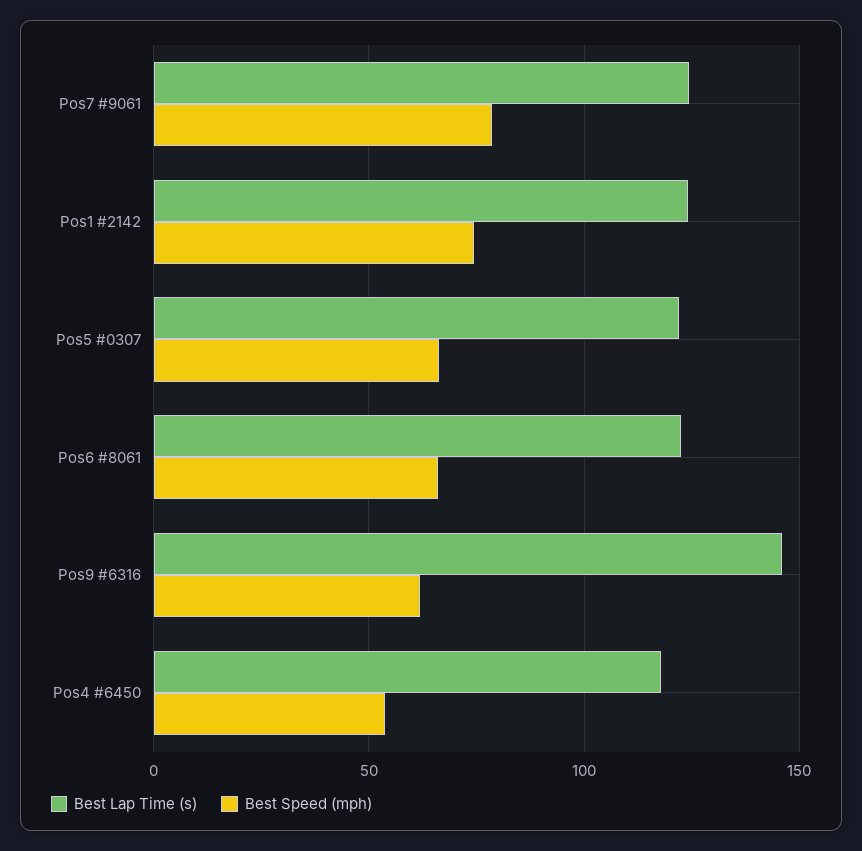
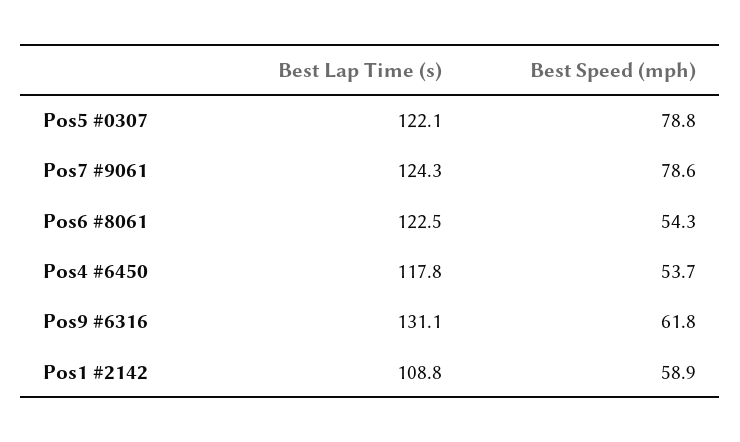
  {
    "Best Lap Time (s)": {
      "Pos7 #9061": 124.3,
-     "Pos1 #2142": 125,
+     "Pos1 #2142": 108.8,
      "Pos5 #0307": 122.1,
      "Pos6 #8061": 122.5,
-     "Pos9 #6316": 145,
+     "Pos9 #6316": 131.1,
      "Pos4 #6450": 117.8
    },
    "Best Speed (mph)": {
      "Pos7 #9061": 78.6,
-     "Pos1 #2142": 75,
+     "Pos1 #2142": 58.9,
-     "Pos5 #0307": 65,
+     "Pos5 #0307": 78.8,
-     "Pos6 #8061": 65,
+     "Pos6 #8061": 54.3,
      "Pos9 #6316": 61.8,
      "Pos4 #6450": 53.7
    }
  }

